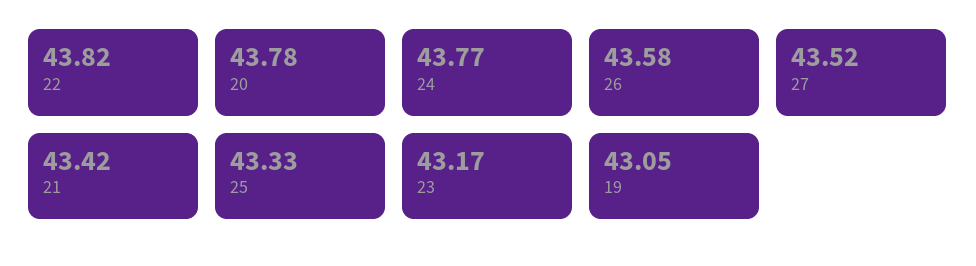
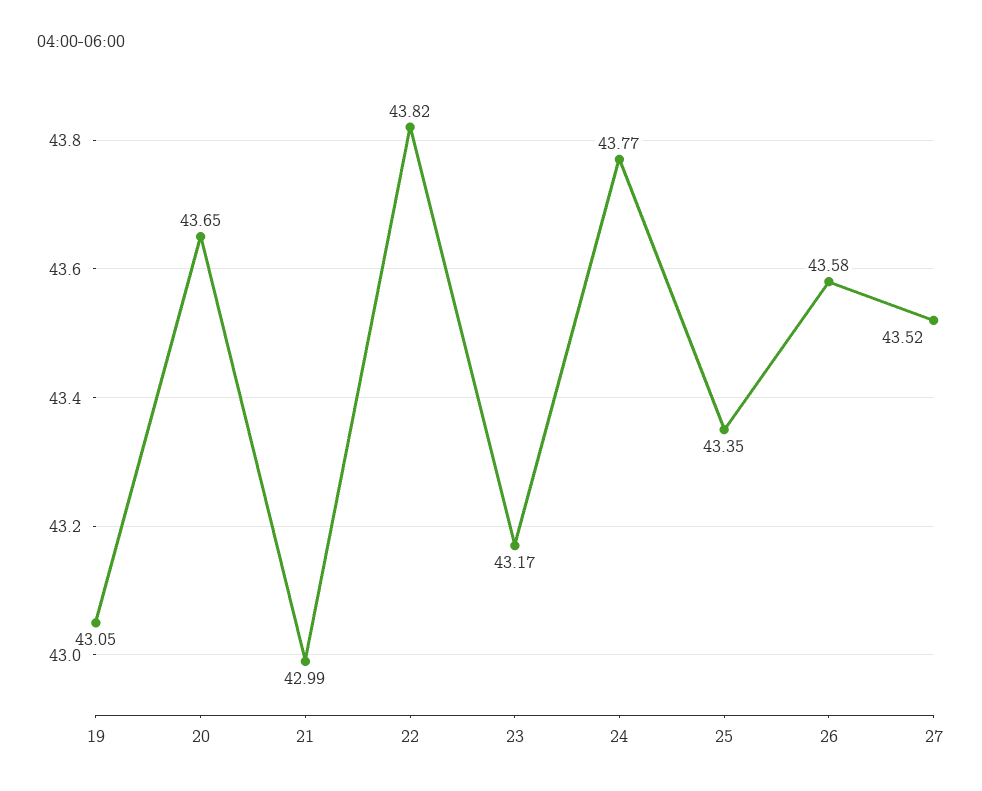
  {
    "22": 43.82,
-   "20": 43.78,
+   "20": 43.65,
    "24": 43.77,
    "26": 43.58,
    "27": 43.52,
-   "21": 43.42,
+   "21": 42.99,
-   "25": 43.33,
+   "25": 43.35,
    "23": 43.17,
    "19": 43.05
  }

